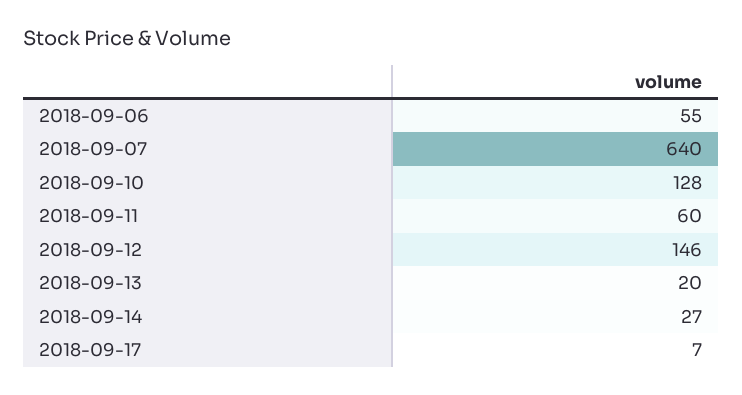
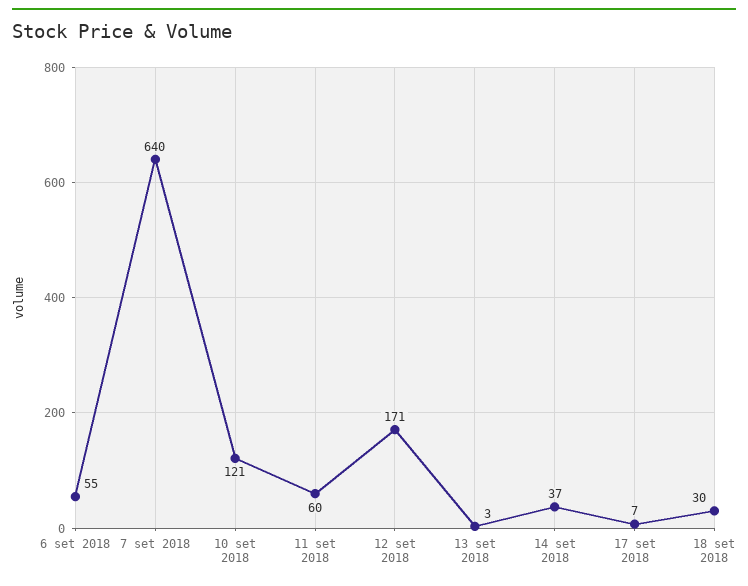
  {
    "2018-09-06": 55,
    "2018-09-07": 640,
-   "2018-09-10": 128,
+   "2018-09-10": 121,
    "2018-09-11": 60,
-   "2018-09-12": 146,
+   "2018-09-12": 171,
-   "2018-09-13": 20,
+   "2018-09-13": 3,
-   "2018-09-14": 27,
+   "2018-09-14": 37,
-   "2018-09-17": 7
+   "2018-09-17": 7,
+   "18 set 2018": 30
  }

